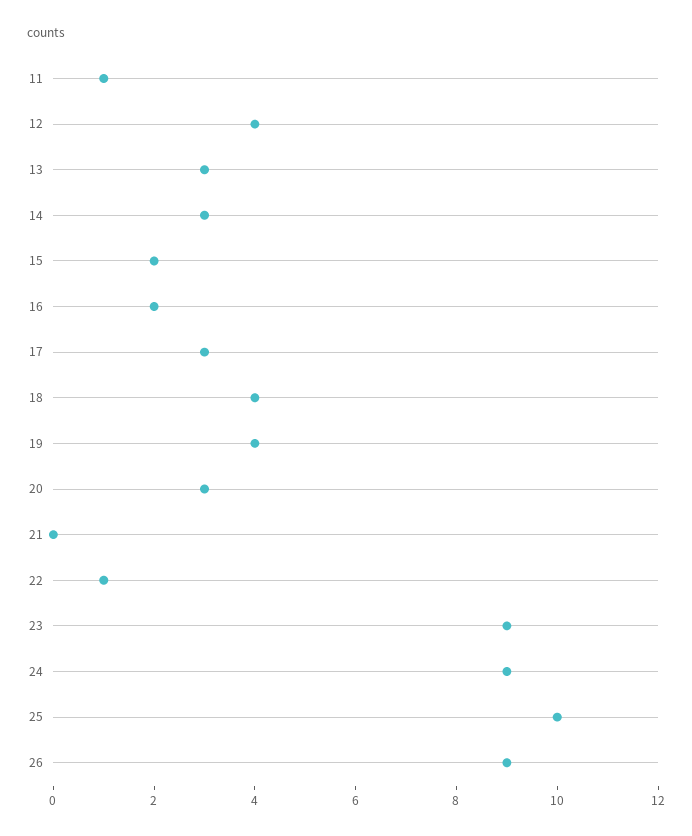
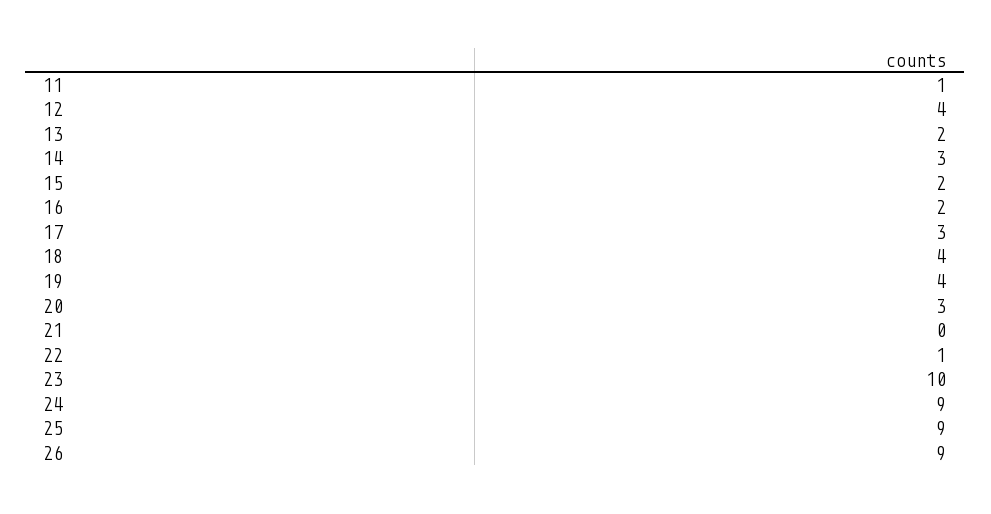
  {
    "11": 1,
    "12": 4,
-   "13": 3,
+   "13": 2,
    "14": 3,
    "15": 2,
    "16": 2,
    "17": 3,
    "18": 4,
    "19": 4,
    "20": 3,
    "21": 0,
    "22": 1,
-   "23": 9,
+   "23": 10,
    "24": 9,
-   "25": 10,
+   "25": 9,
    "26": 9
  }

